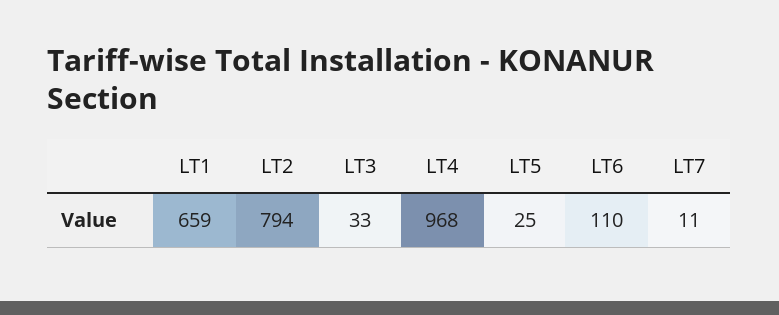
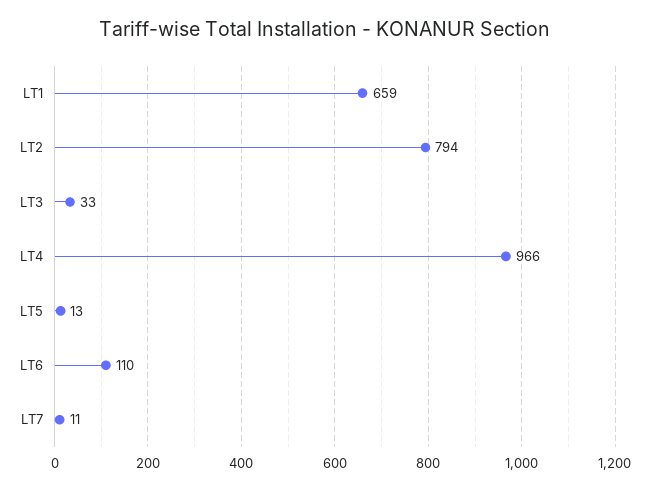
  {
    "LT1": 659,
    "LT2": 794,
    "LT3": 33,
-   "LT4": 968,
+   "LT4": 966,
-   "LT5": 25,
+   "LT5": 13,
    "LT6": 110,
    "LT7": 11
  }

